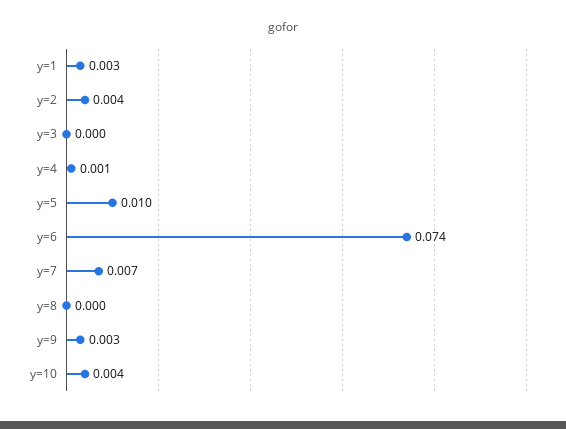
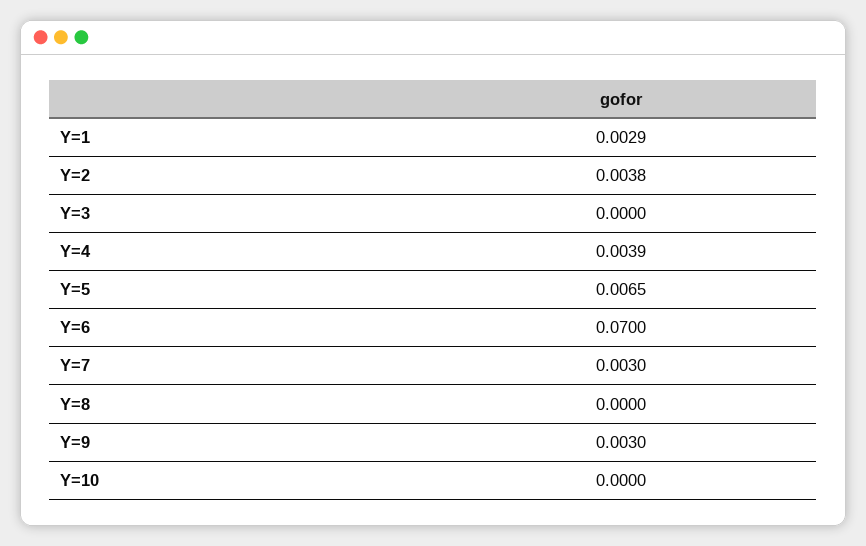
  {
    "y=1": 0.0029,
    "y=2": 0.0038,
    "y=3": 0,
-   "y=4": 0.001,
+   "y=4": 0.0039,
-   "y=5": 0.01,
+   "y=5": 0.0065,
-   "y=6": 0.074,
+   "y=6": 0.07,
-   "y=7": 0.007,
+   "y=7": 0.003,
    "y=8": 0,
    "y=9": 0.003,
-   "y=10": 0.004
+   "y=10": 0
  }

